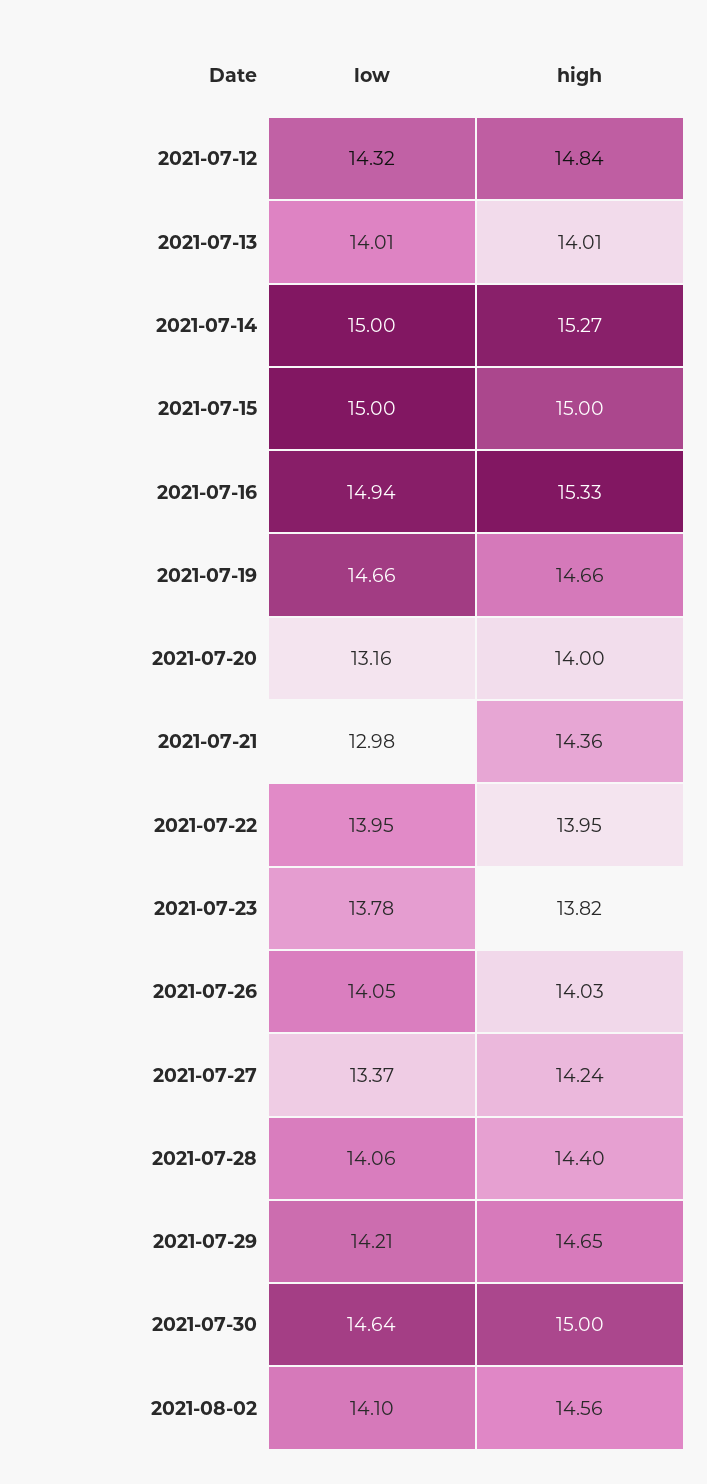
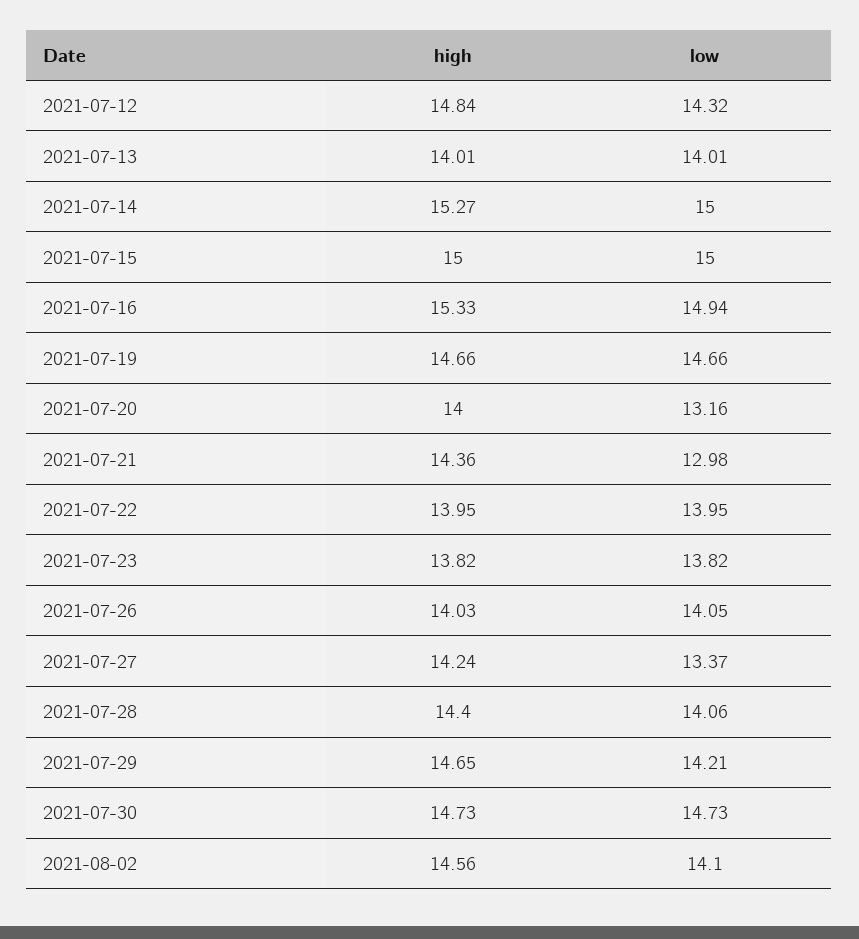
  {
    "low": {
      "2021-07-12": 14.32,
      "2021-07-13": 14.01,
      "2021-07-14": 15,
      "2021-07-15": 15,
      "2021-07-16": 14.94,
      "2021-07-19": 14.66,
      "2021-07-20": 13.16,
      "2021-07-21": 12.98,
      "2021-07-22": 13.95,
-     "2021-07-23": 13.78,
+     "2021-07-23": 13.82,
      "2021-07-26": 14.05,
      "2021-07-27": 13.37,
      "2021-07-28": 14.06,
      "2021-07-29": 14.21,
-     "2021-07-30": 14.64,
+     "2021-07-30": 14.73,
      "2021-08-02": 14.1
    },
    "high": {
      "2021-07-12": 14.84,
      "2021-07-13": 14.01,
      "2021-07-14": 15.27,
      "2021-07-15": 15,
      "2021-07-16": 15.33,
      "2021-07-19": 14.66,
      "2021-07-20": 14,
      "2021-07-21": 14.36,
      "2021-07-22": 13.95,
      "2021-07-23": 13.82,
      "2021-07-26": 14.03,
      "2021-07-27": 14.24,
      "2021-07-28": 14.4,
      "2021-07-29": 14.65,
-     "2021-07-30": 15,
+     "2021-07-30": 14.73,
      "2021-08-02": 14.56
    }
  }

